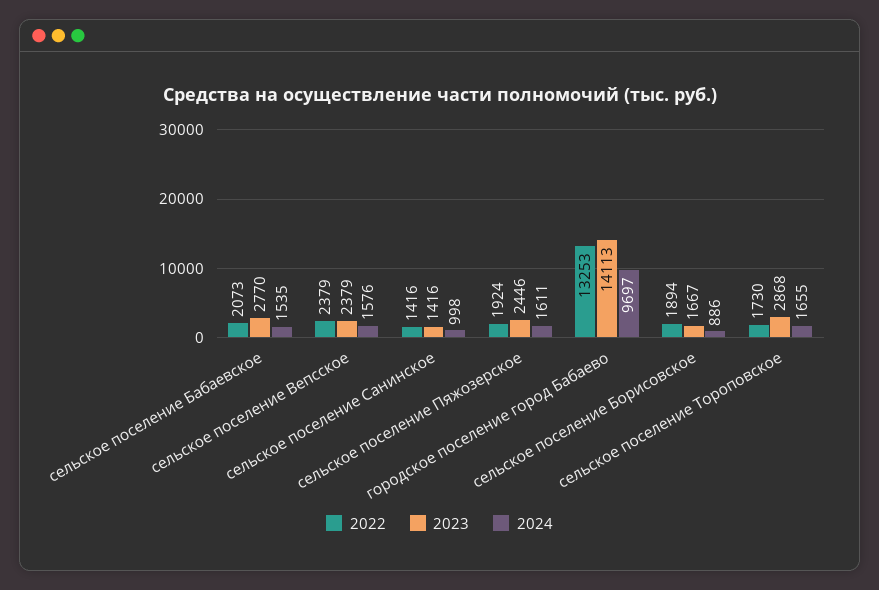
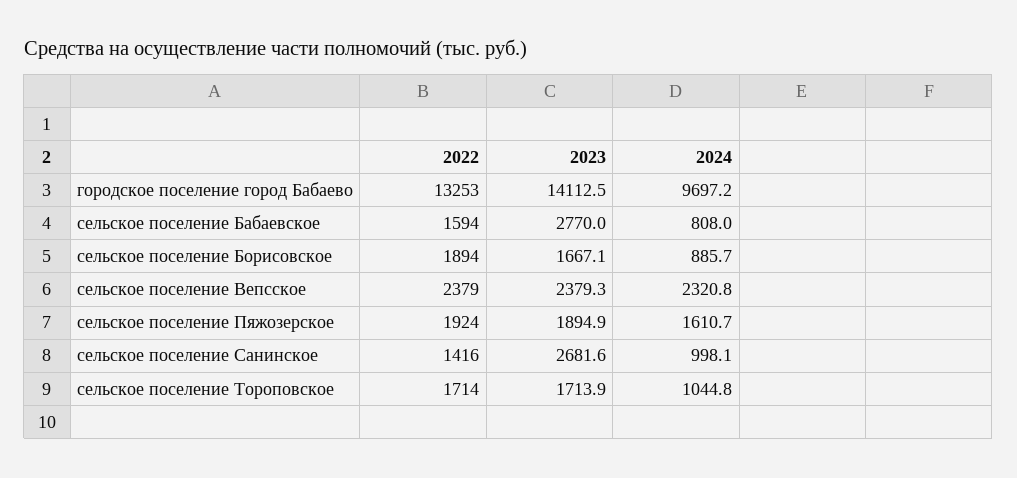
  {
    "2022": {
-     "сельское поселение Бабаевское": 2073,
+     "сельское поселение Бабаевское": 1594,
      "сельское поселение Вепсское": 2379,
      "сельское поселение Санинское": 1416,
      "сельское поселение Пяжозерское": 1924,
      "городское поселение город Бабаево": 13253,
      "сельское поселение Борисовское": 1894,
-     "сельское поселение Тороповское": 1730
+     "сельское поселение Тороповское": 1714
    },
    "2023": {
      "сельское поселение Бабаевское": 2770,
      "сельское поселение Вепсское": 2379.3,
-     "сельское поселение Санинское": 1416,
+     "сельское поселение Санинское": 2681.6,
-     "сельское поселение Пяжозерское": 2446,
+     "сельское поселение Пяжозерское": 1894.9,
      "городское поселение город Бабаево": 14112.5,
      "сельское поселение Борисовское": 1667.1,
-     "сельское поселение Тороповское": 2868
+     "сельское поселение Тороповское": 1713.9
    },
    "2024": {
-     "сельское поселение Бабаевское": 1535,
+     "сельское поселение Бабаевское": 808,
-     "сельское поселение Вепсское": 1576,
+     "сельское поселение Вепсское": 2320.8,
      "сельское поселение Санинское": 998.1,
      "сельское поселение Пяжозерское": 1610.7,
      "городское поселение город Бабаево": 9697.2,
      "сельское поселение Борисовское": 885.7,
-     "сельское поселение Тороповское": 1655
+     "сельское поселение Тороповское": 1044.8
    }
  }

